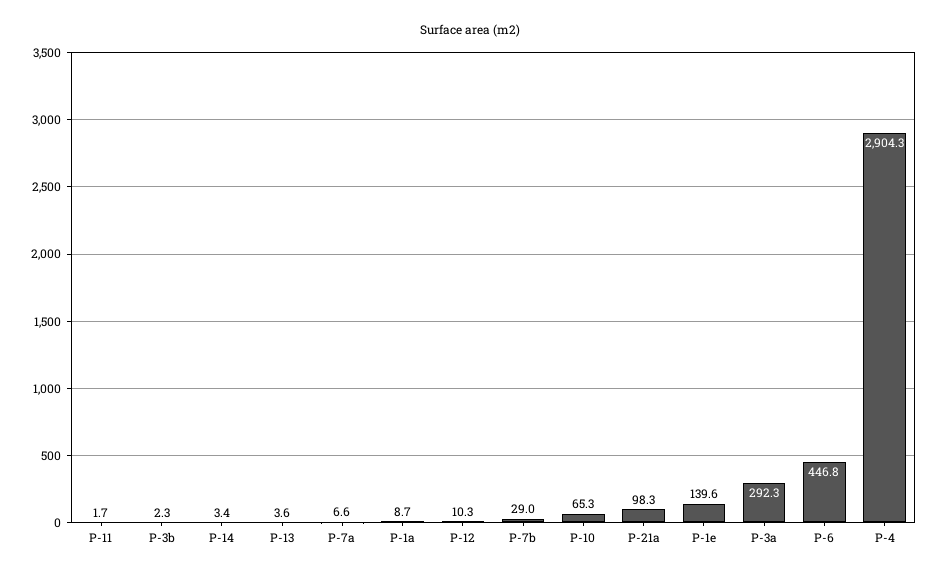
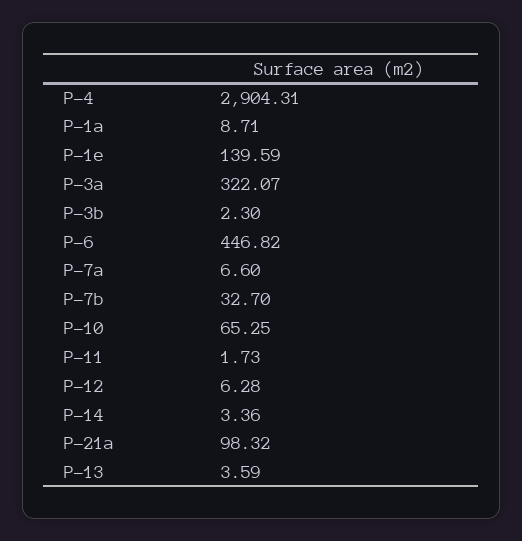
  {
    "P-11": 1.73,
    "P-3b": 2.3,
    "P-14": 3.36,
    "P-13": 3.59,
    "P-7a": 6.6,
    "P-1a": 8.71,
-   "P-12": 10.3,
+   "P-12": 6.28,
-   "P-7b": 29,
+   "P-7b": 32.7,
    "P-10": 65.25,
    "P-21a": 98.32,
    "P-1e": 139.59,
-   "P-3a": 292.3,
+   "P-3a": 322.07,
    "P-6": 446.82,
    "P-4": 2904.31
  }

